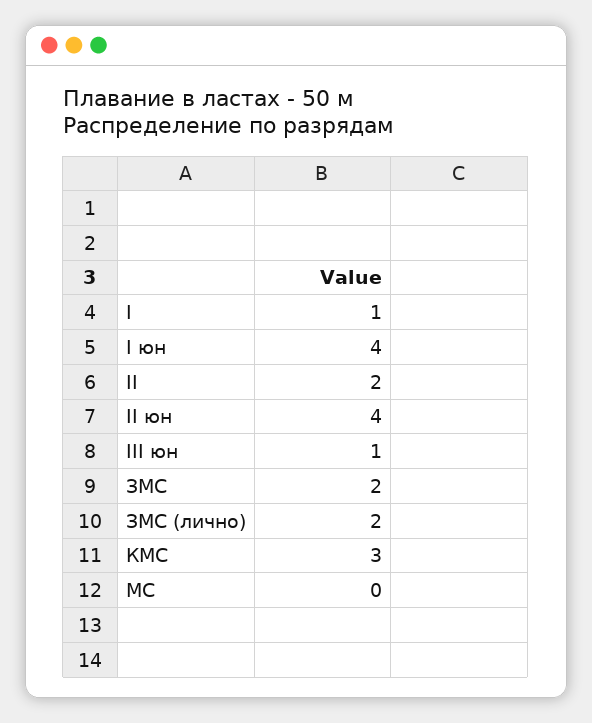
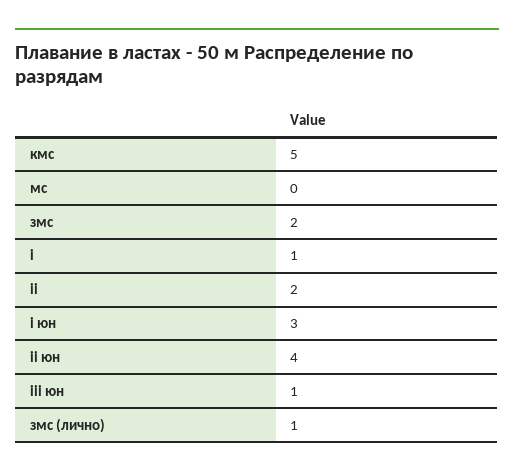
  {
    "I": 1,
-   "I юн": 4,
+   "I юн": 3,
    "II": 2,
    "II юн": 4,
    "III юн": 1,
    "ЗМС": 2,
-   "ЗМС (лично)": 2,
+   "ЗМС (лично)": 1,
-   "КМС": 3,
+   "КМС": 5,
    "МС": 0
  }

